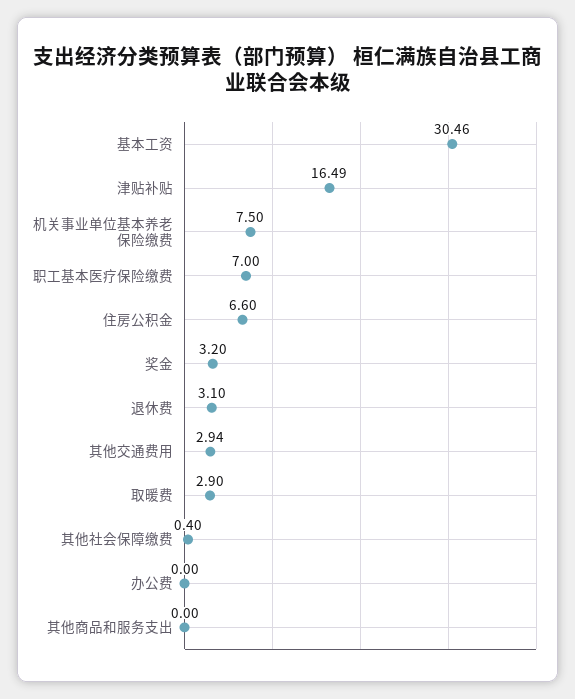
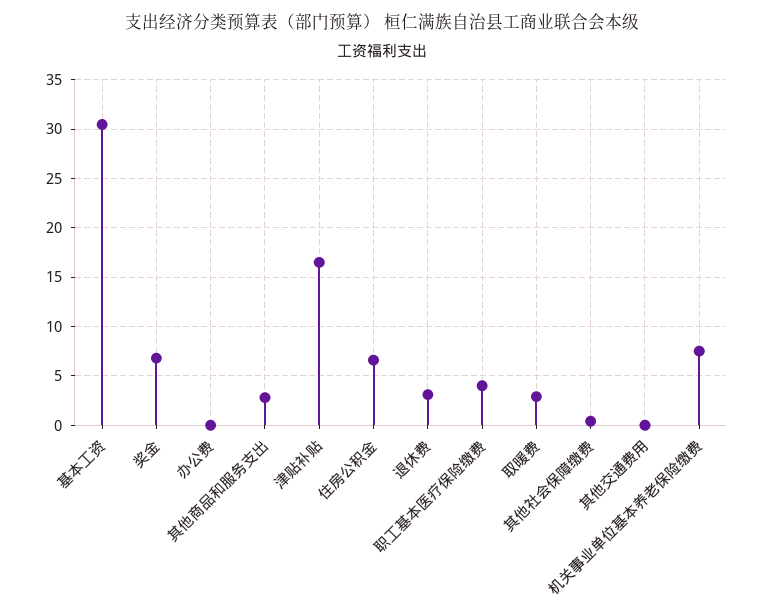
  {
    "基本工资": 30.46,
    "津贴补贴": 16.49,
    "机关事业单位基本养老保险缴费": 7.5,
-   "职工基本医疗保险缴费": 7,
+   "职工基本医疗保险缴费": 4,
    "住房公积金": 6.6,
-   "奖金": 3.2,
+   "奖金": 7,
    "退休费": 3.1,
-   "其他交通费用": 2.94,
+   "其他交通费用": 0,
    "取暖费": 2.9,
    "其他社会保障缴费": 0.4,
    "办公费": 0,
-   "其他商品和服务支出": 0
+   "其他商品和服务支出": 3
  }

